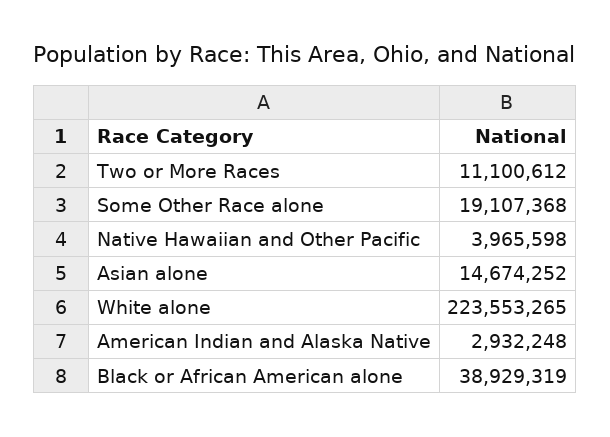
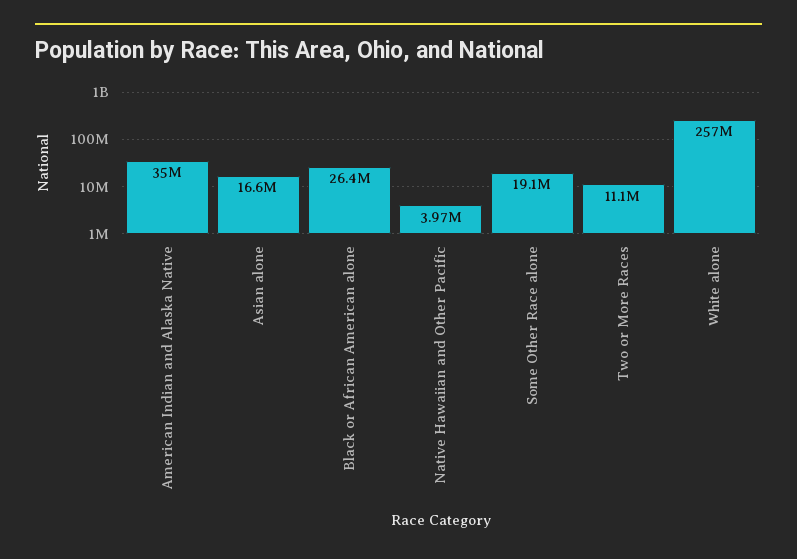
  {
    "Two or More Races": 11100612,
    "Some Other Race alone": 19107368,
    "Native Hawaiian and Other Pacific": 3965598,
-   "Asian alone": 14674252,
+   "Asian alone": 16600000,
-   "White alone": 223553265,
+   "White alone": 257000000,
-   "American Indian and Alaska Native": 2932248,
+   "American Indian and Alaska Native": 35000000,
-   "Black or African American alone": 38929319
+   "Black or African American alone": 26400000
  }

